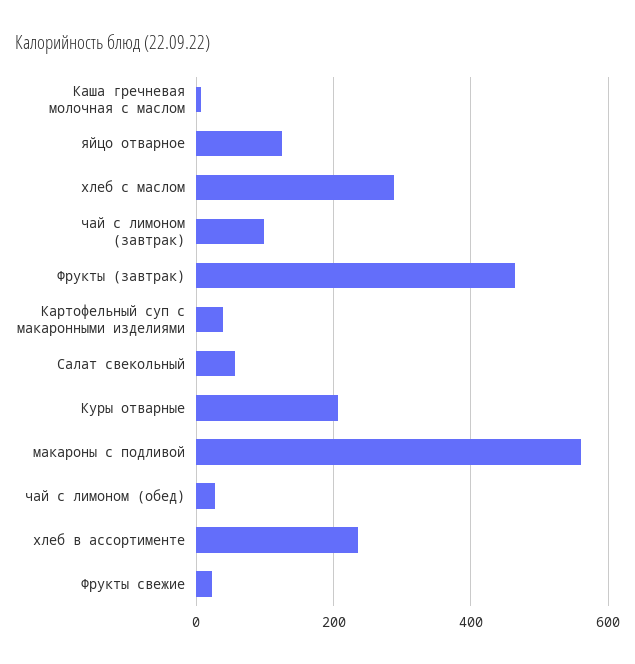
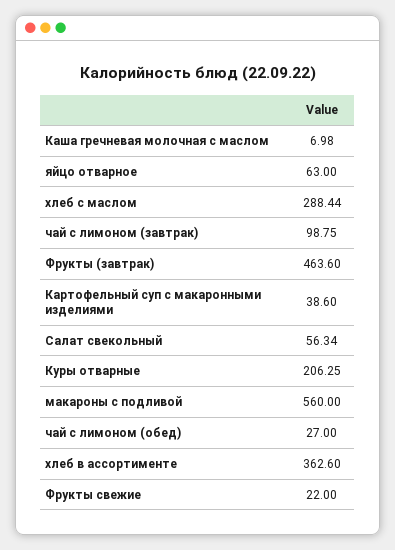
  {
    "Каша гречневая молочная с маслом": 6.98,
-   "яйцо отварное": 120,
+   "яйцо отварное": 63,
    "хлеб с маслом": 288.44,
    "чай с лимоном (завтрак)": 98.75,
    "Фрукты (завтрак)": 463.6,
    "Картофельный суп с макаронными изделиями": 38.6,
    "Салат свекольный": 56.34,
    "Куры отварные": 206.25,
    "макароны с подливой": 560,
    "чай с лимоном (обед)": 27,
-   "хлеб в ассортименте": 240,
+   "хлеб в ассортименте": 362.6,
    "Фрукты свежие": 22
  }

